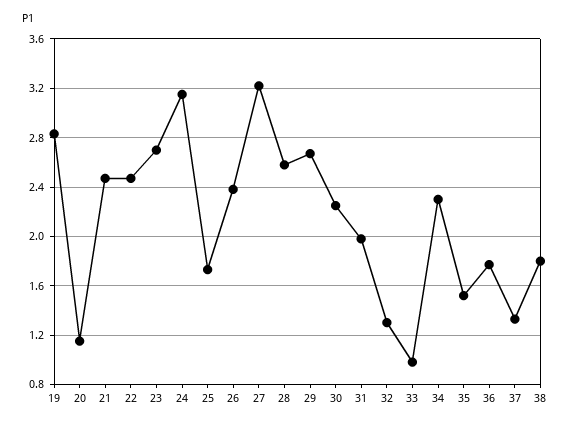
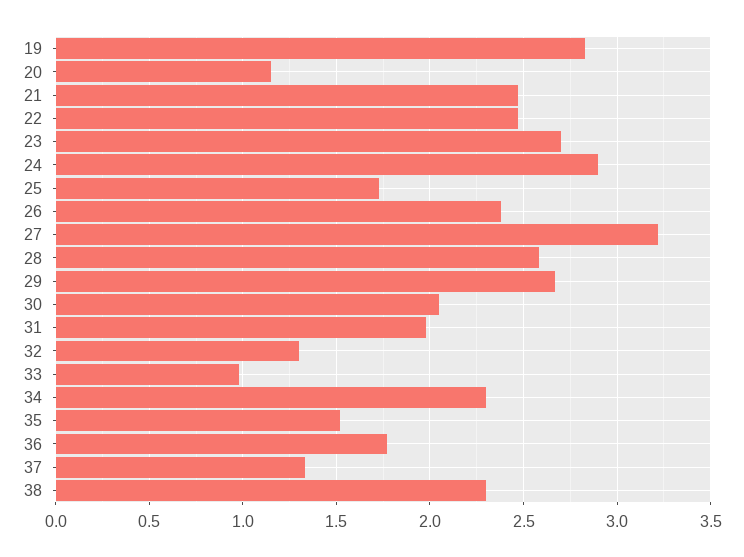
  {
    "19": 2.85,
    "20": 1.15,
    "21": 2.45,
    "22": 2.45,
    "23": 2.7,
-   "24": 3.15,
+   "24": 2.9,
    "25": 1.75,
    "26": 2.4,
    "27": 3.2,
    "28": 2.6,
    "29": 2.65,
-   "30": 2.25,
+   "30": 2.05,
    "31": 2,
    "32": 1.3,
    "33": 1,
    "34": 2.3,
    "35": 1.5,
    "36": 1.75,
    "37": 1.35,
-   "38": 1.8
+   "38": 2.3
  }

